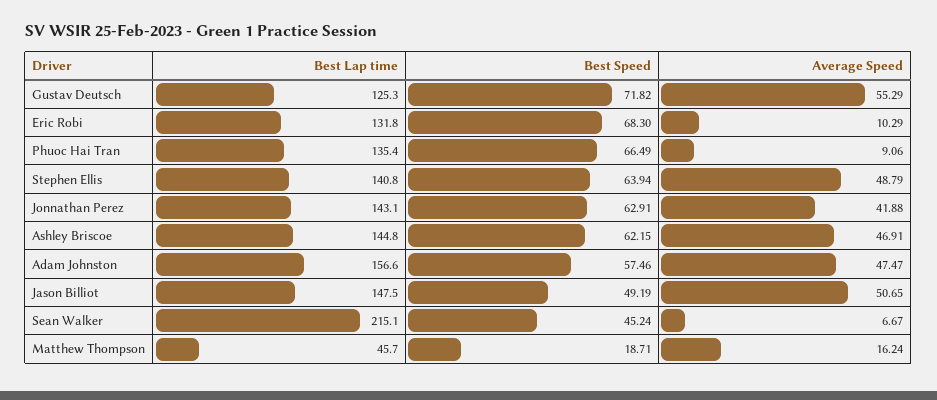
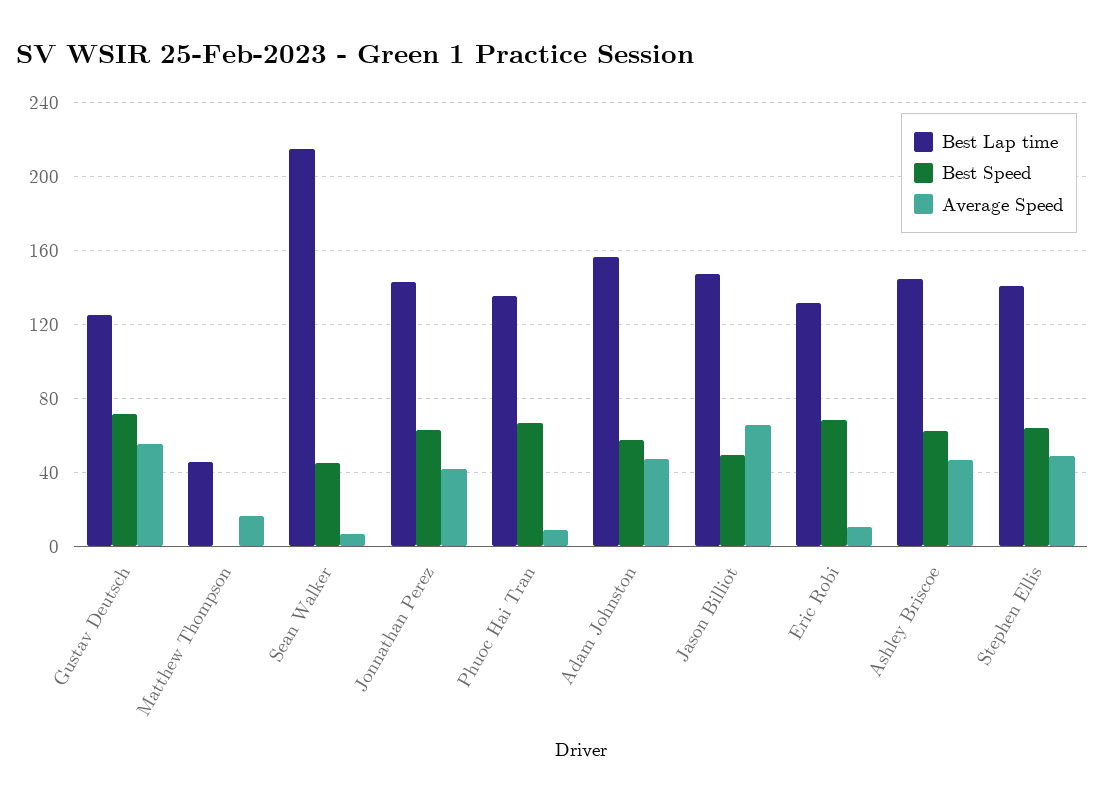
  {
    "Best Lap time": {
      "Gustav Deutsch": 125.3,
      "Eric Robi": 131.8,
      "Phuoc Hai Tran": 135.4,
      "Stephen Ellis": 140.8,
      "Jonnathan Perez": 143.1,
      "Ashley Briscoe": 144.8,
      "Adam Johnston": 156.6,
      "Jason Billiot": 147.5,
      "Sean Walker": 215.1,
      "Matthew Thompson": 45.7
    },
    "Best Speed": {
      "Gustav Deutsch": 71.82,
      "Eric Robi": 68.3,
      "Phuoc Hai Tran": 66.49,
      "Stephen Ellis": 63.94,
      "Jonnathan Perez": 62.91,
      "Ashley Briscoe": 62.15,
      "Adam Johnston": 57.46,
      "Jason Billiot": 49.19,
      "Sean Walker": 45.24,
-     "Matthew Thompson": 18.71
+     "Matthew Thompson": 0
    },
    "Average Speed": {
      "Gustav Deutsch": 55.29,
      "Eric Robi": 10.29,
      "Phuoc Hai Tran": 9.06,
      "Stephen Ellis": 48.79,
      "Jonnathan Perez": 41.88,
      "Ashley Briscoe": 46.91,
      "Adam Johnston": 47.47,
-     "Jason Billiot": 50.65,
+     "Jason Billiot": 65,
      "Sean Walker": 6.67,
      "Matthew Thompson": 16.24
    }
  }

